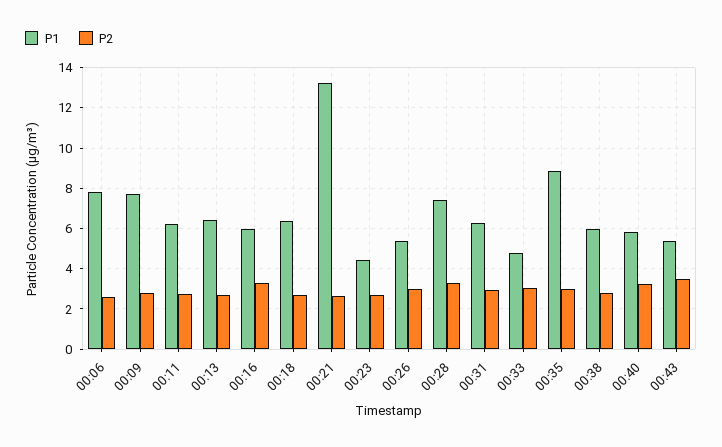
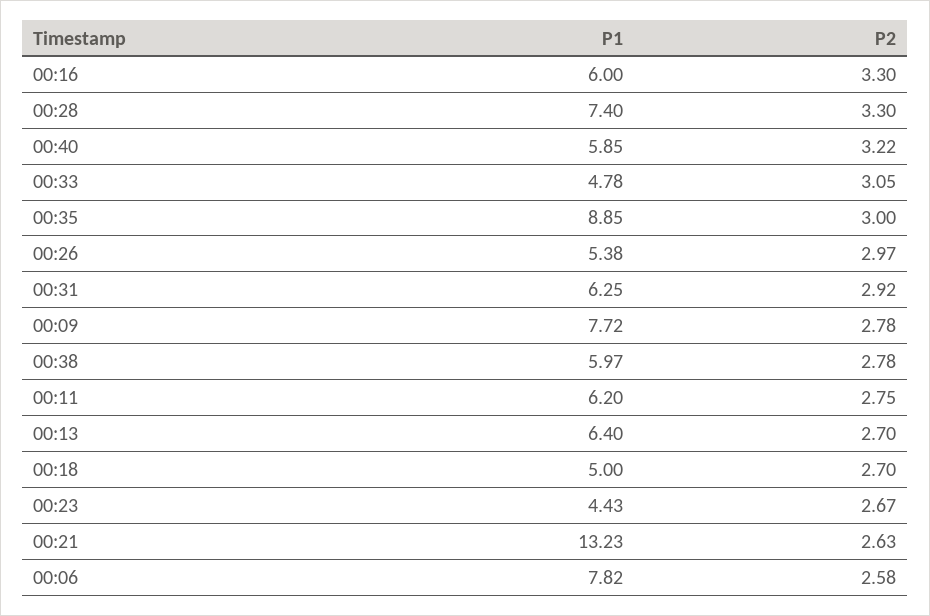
  {
    "P1": {
      "00:06": 7.82,
      "00:09": 7.72,
      "00:11": 6.2,
      "00:13": 6.4,
      "00:16": 6,
-     "00:18": 6.5,
+     "00:18": 5,
      "00:21": 13.23,
      "00:23": 4.43,
      "00:26": 5.38,
      "00:28": 7.4,
      "00:31": 6.25,
      "00:33": 4.78,
      "00:35": 8.85,
      "00:38": 5.97,
-     "00:40": 5.85,
+     "00:40": 5.85
-     "00:43": 5.5
    },
    "P2": {
      "00:06": 2.58,
      "00:09": 2.78,
      "00:11": 2.75,
      "00:13": 2.7,
      "00:16": 3.3,
      "00:18": 2.7,
      "00:21": 2.63,
      "00:23": 2.67,
      "00:26": 2.97,
      "00:28": 3.3,
      "00:31": 2.92,
      "00:33": 3.05,
      "00:35": 3,
      "00:38": 2.78,
-     "00:40": 3.22,
+     "00:40": 3.22
-     "00:43": 3.5
    }
  }

